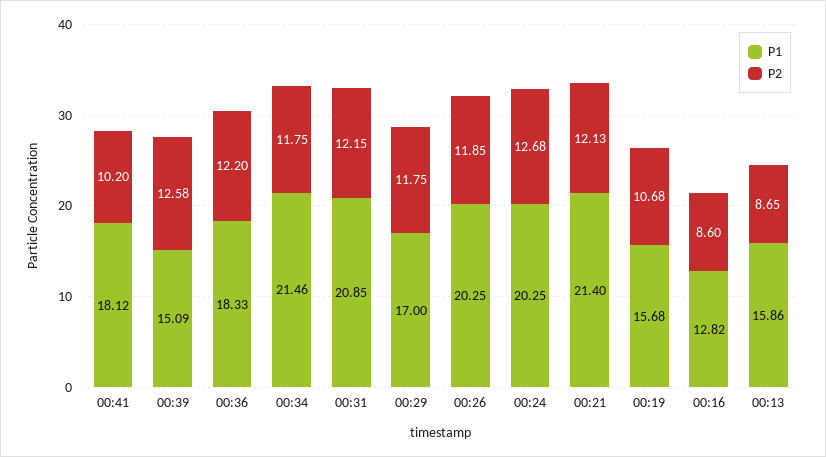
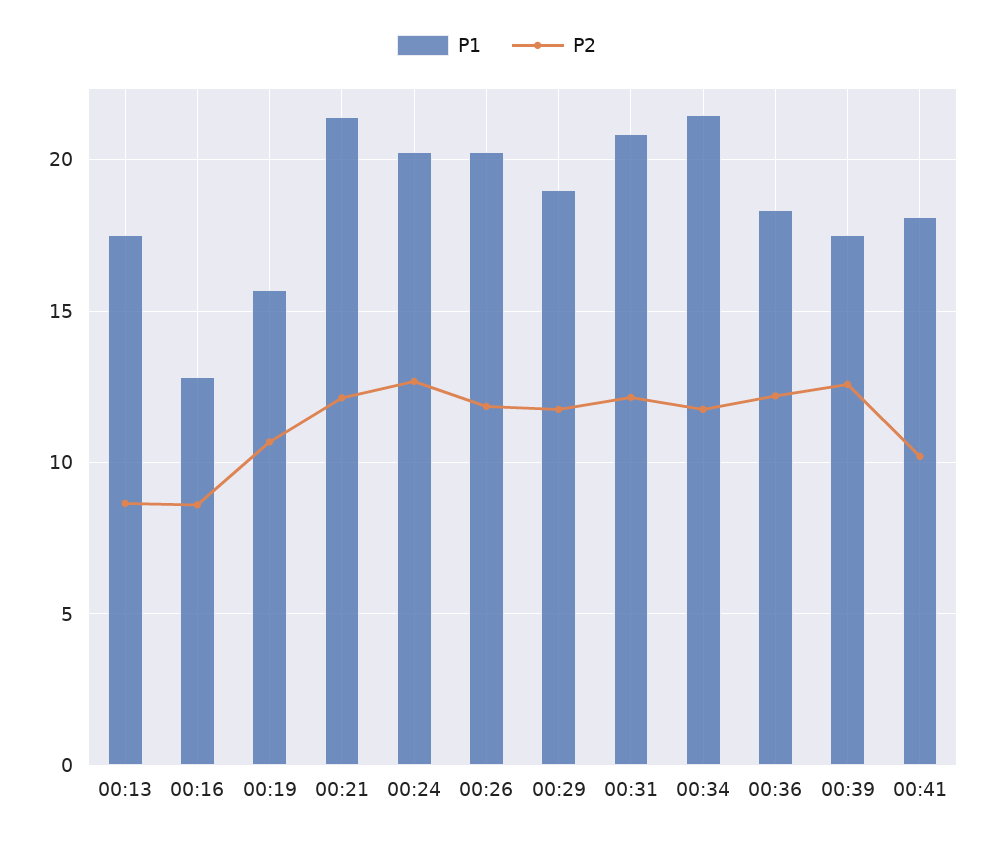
  {
    "P1": {
      "00:41": 18.12,
-     "00:39": 15.09,
+     "00:39": 17.5,
      "00:36": 18.33,
      "00:34": 21.46,
      "00:31": 20.85,
-     "00:29": 17,
+     "00:29": 19,
      "00:26": 20.25,
      "00:24": 20.25,
      "00:21": 21.4,
      "00:19": 15.68,
      "00:16": 12.82,
-     "00:13": 15.86
+     "00:13": 17.5
    },
    "P2": {
      "00:41": 10.2,
      "00:39": 12.58,
      "00:36": 12.2,
      "00:34": 11.75,
      "00:31": 12.15,
      "00:29": 11.75,
      "00:26": 11.85,
      "00:24": 12.68,
      "00:21": 12.13,
      "00:19": 10.68,
      "00:16": 8.6,
      "00:13": 8.65
    }
  }

